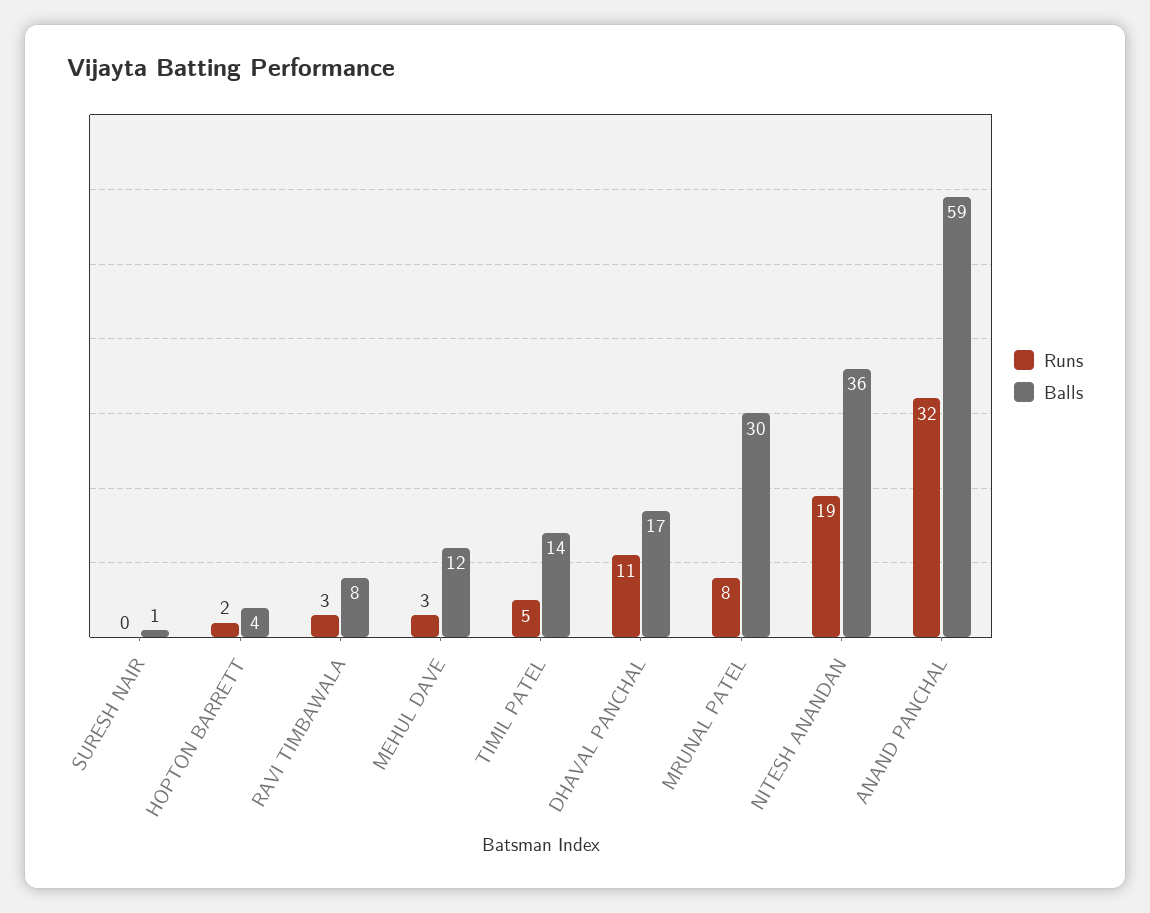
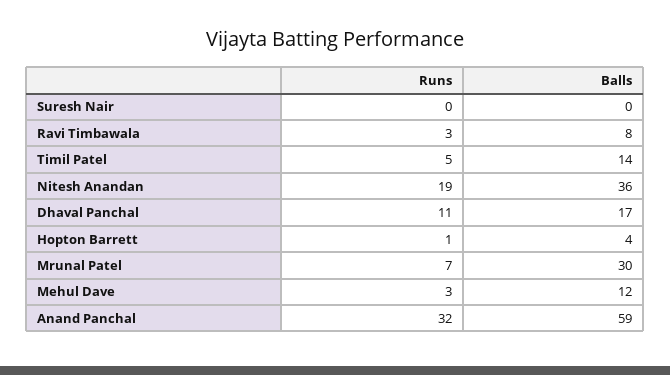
  {
    "Runs": {
      "SURESH NAIR": 0,
-     "HOPTON BARRETT": 2,
+     "HOPTON BARRETT": 1,
      "RAVI TIMBAWALA": 3,
      "MEHUL DAVE": 3,
      "TIMIL PATEL": 5,
      "DHAVAL PANCHAL": 11,
-     "MRUNAL PATEL": 8,
+     "MRUNAL PATEL": 7,
      "NITESH ANANDAN": 19,
      "ANAND PANCHAL": 32
    },
    "Balls": {
-     "SURESH NAIR": 1,
+     "SURESH NAIR": 0,
      "HOPTON BARRETT": 4,
      "RAVI TIMBAWALA": 8,
      "MEHUL DAVE": 12,
      "TIMIL PATEL": 14,
      "DHAVAL PANCHAL": 17,
      "MRUNAL PATEL": 30,
      "NITESH ANANDAN": 36,
      "ANAND PANCHAL": 59
    }
  }

